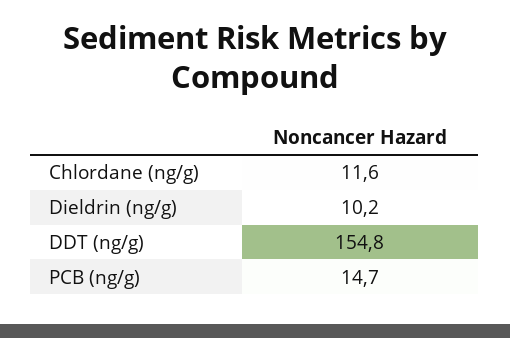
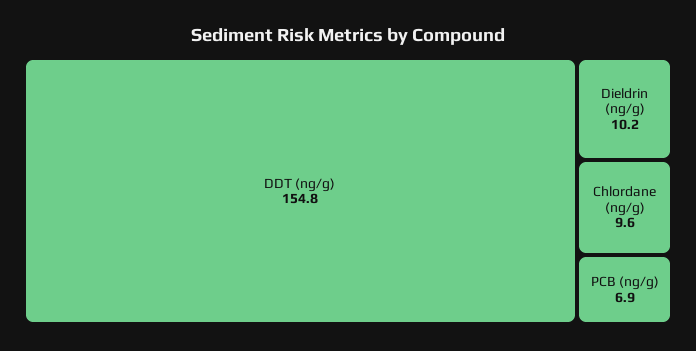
  {
-   "Chlordane (ng/g)": 11.6,
+   "Chlordane (ng/g)": 9.6,
    "Dieldrin (ng/g)": 10.2,
    "DDT (ng/g)": 154.8,
-   "PCB (ng/g)": 14.7
+   "PCB (ng/g)": 6.9
  }

